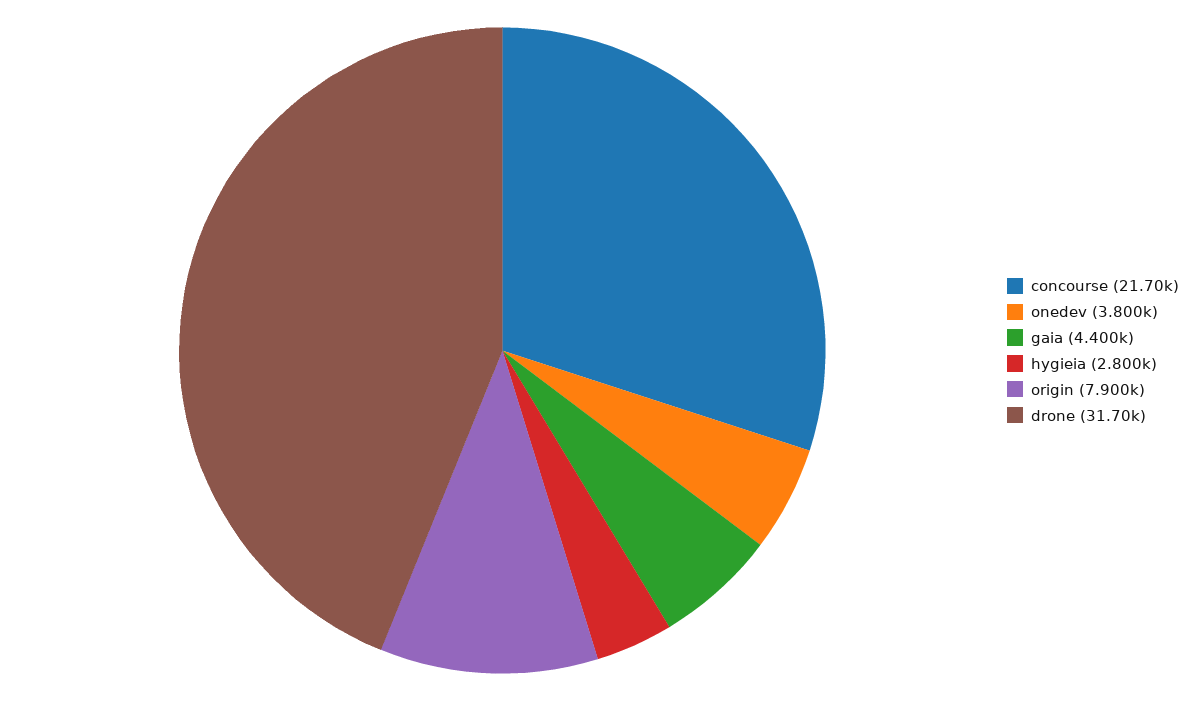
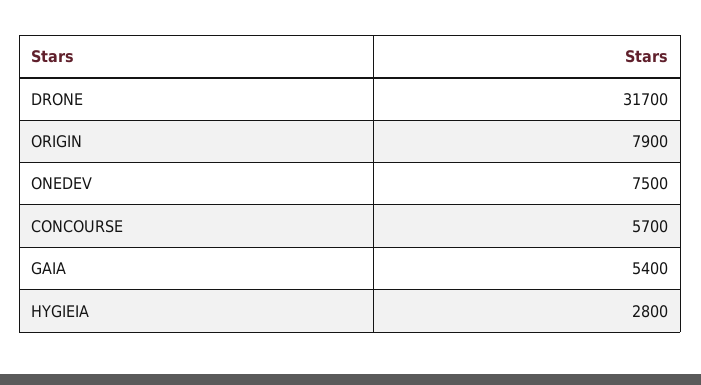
  {
-   "concourse": 21700,
+   "concourse": 5700,
-   "onedev": 3800,
+   "onedev": 7500,
-   "gaia": 4400,
+   "gaia": 5400,
    "hygieia": 2800,
    "origin": 7900,
    "drone": 31700
  }

